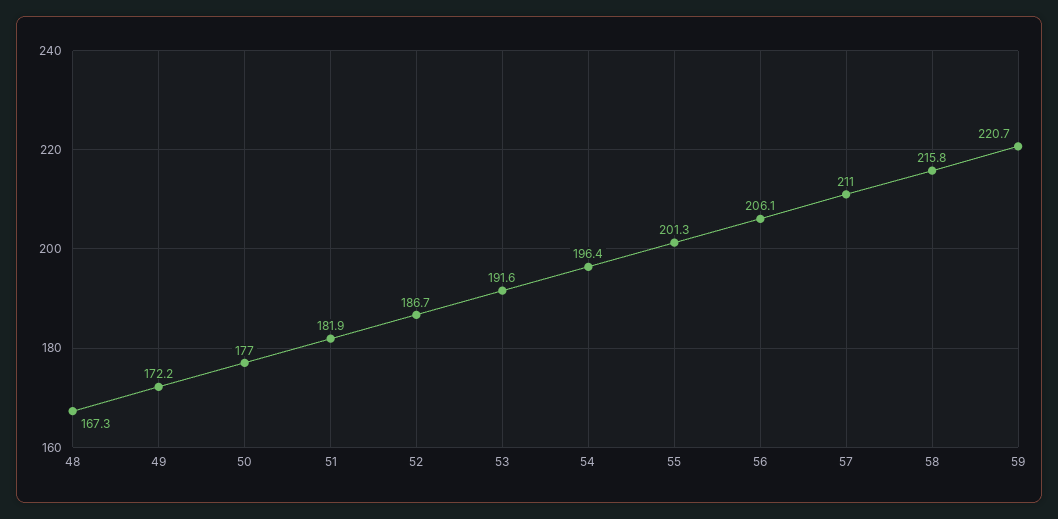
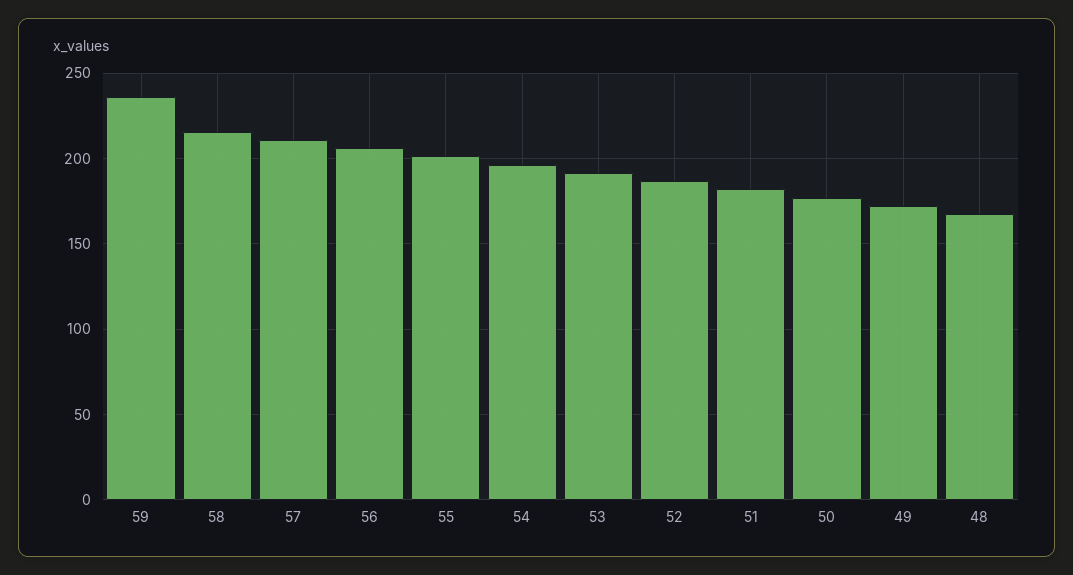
  {
    "48": 167.3,
    "49": 172.2,
    "50": 177,
    "51": 181.9,
    "52": 186.7,
    "53": 191.6,
    "54": 196.4,
    "55": 201.3,
    "56": 206.1,
    "57": 211,
    "58": 215.8,
-   "59": 220.7
+   "59": 235
  }

